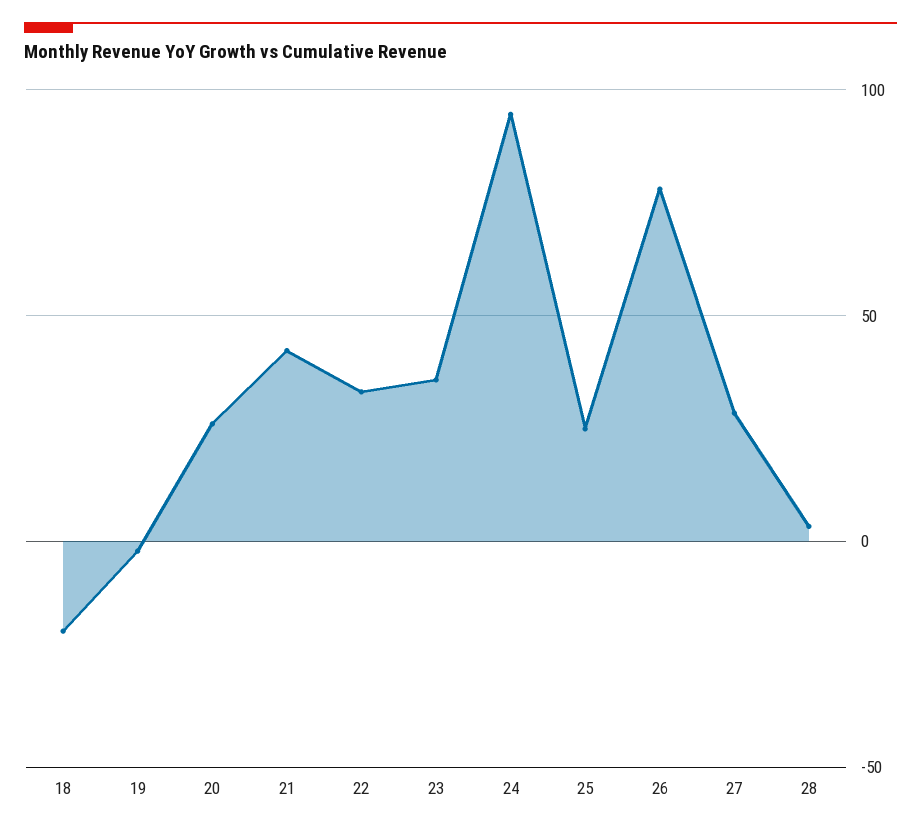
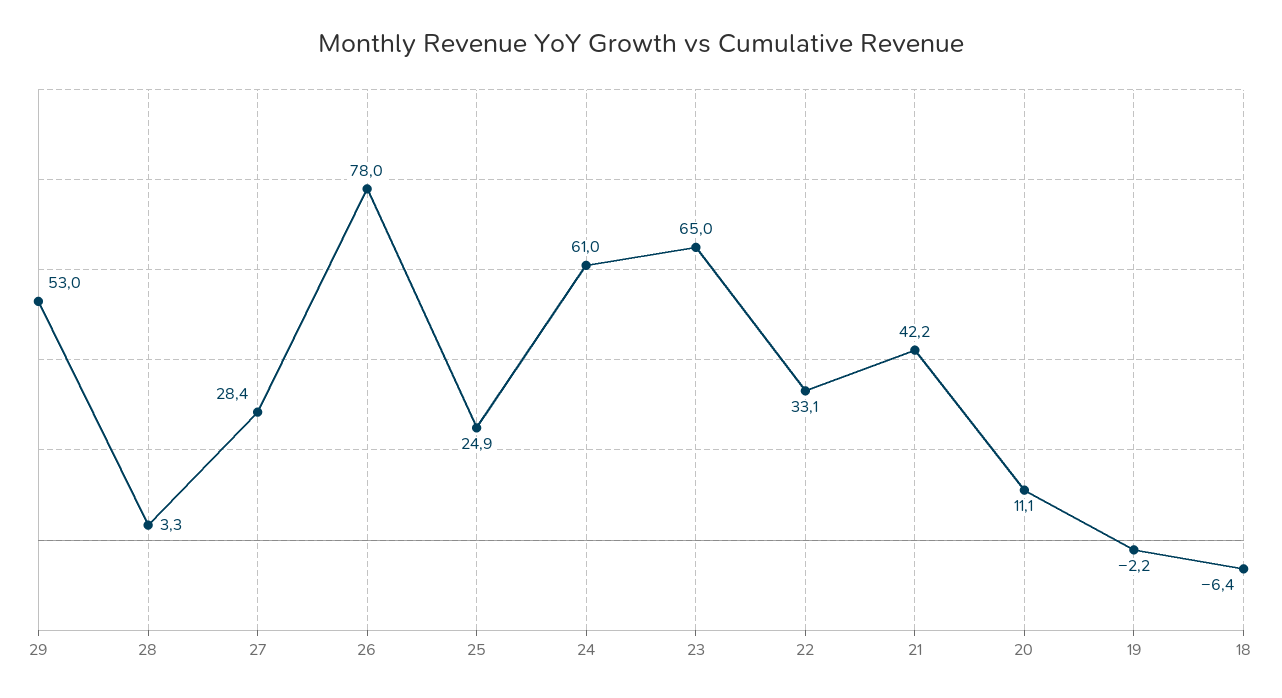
  {
-   "18": -20,
+   "18": -6.4,
    "19": -2.2,
-   "20": 25,
+   "20": 11.1,
    "21": 42.2,
    "22": 33.1,
-   "23": 35,
+   "23": 65,
-   "24": 95,
+   "24": 61,
    "25": 24.9,
    "26": 78,
    "27": 28.4,
-   "28": 3.3
+   "28": 3.3,
+   "29": 53
  }

